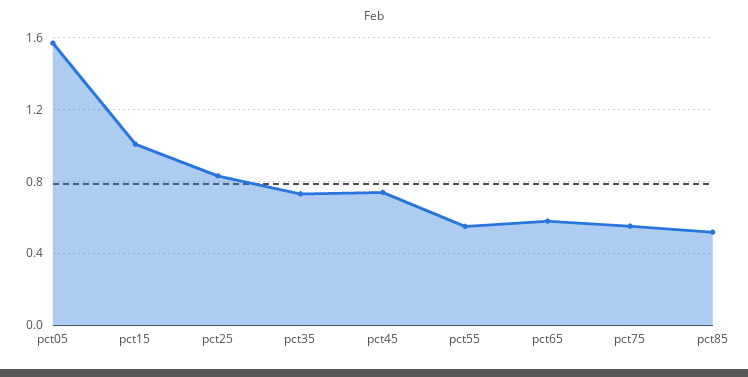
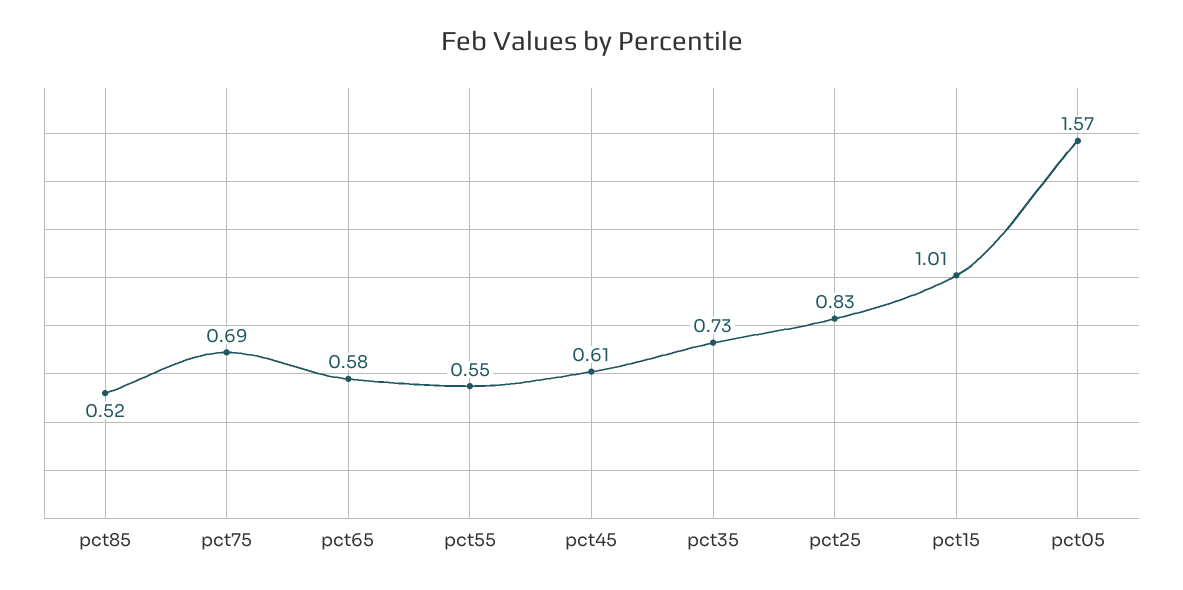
  {
    "pct05": 1.57,
    "pct15": 1.01,
    "pct25": 0.83,
    "pct35": 0.73,
-   "pct45": 0.75,
+   "pct45": 0.61,
    "pct55": 0.55,
    "pct65": 0.58,
-   "pct75": 0.55,
+   "pct75": 0.69,
    "pct85": 0.52
  }

